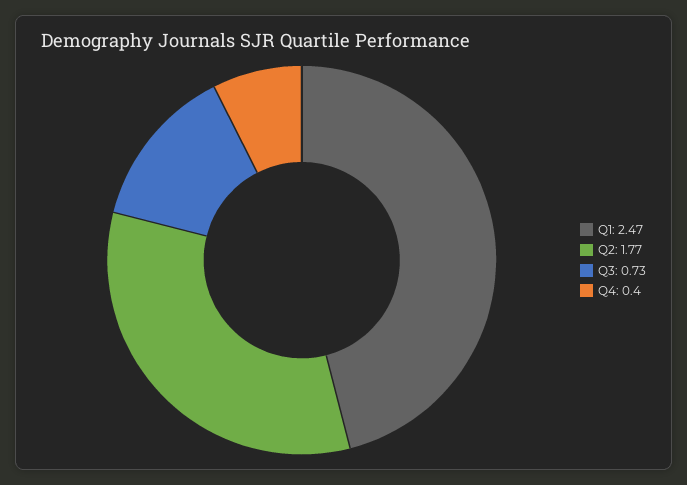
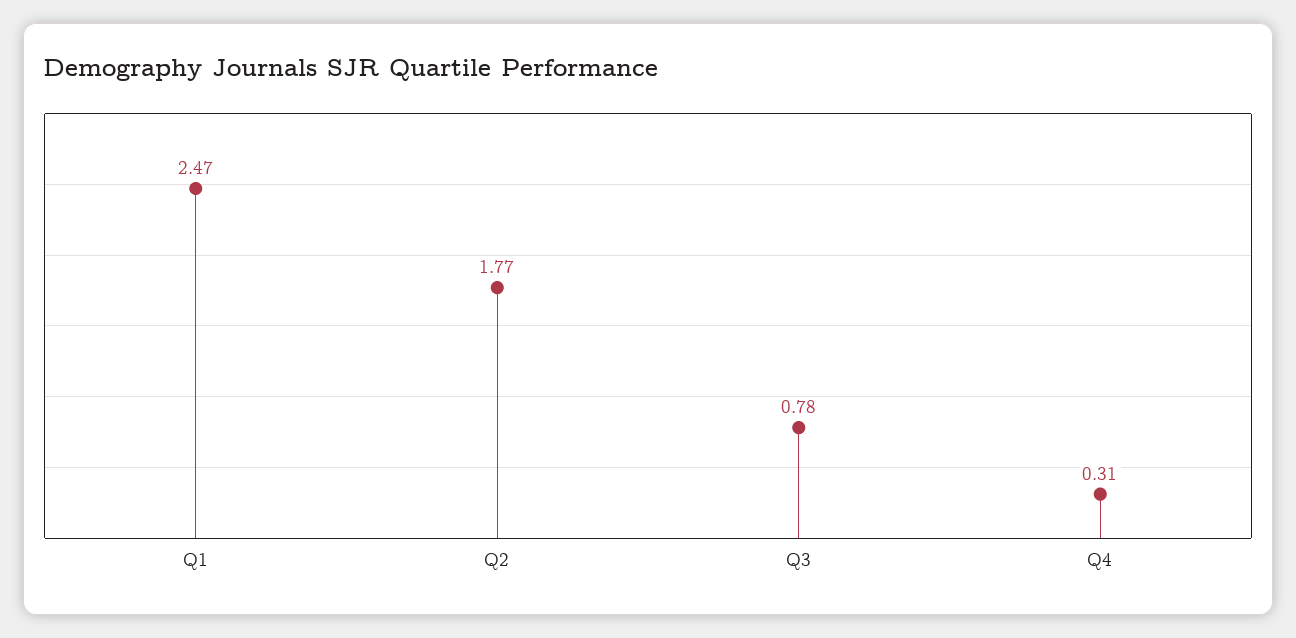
  {
    "Q1": 2.47,
    "Q2": 1.77,
-   "Q3": 0.73,
+   "Q3": 0.78,
-   "Q4": 0.4
+   "Q4": 0.31
  }

